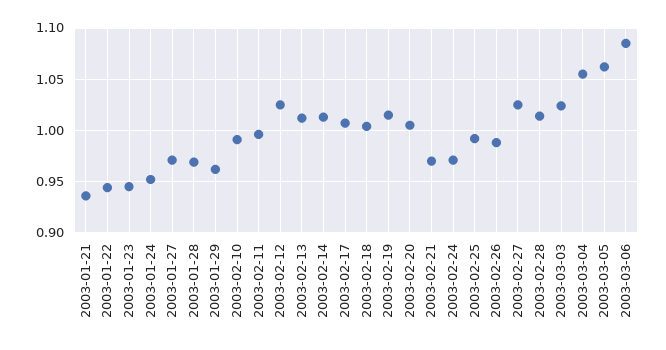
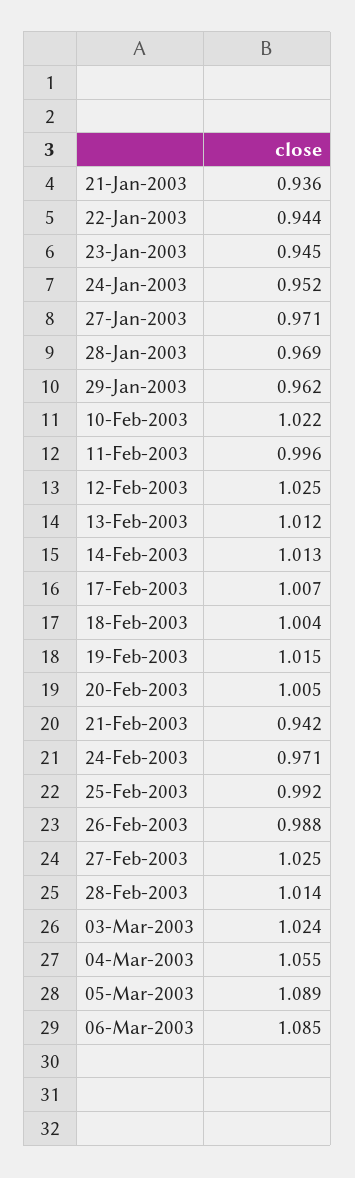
  {
    "2003-01-21": 0.936,
    "2003-01-22": 0.944,
    "2003-01-23": 0.945,
    "2003-01-24": 0.952,
    "2003-01-27": 0.971,
    "2003-01-28": 0.969,
    "2003-01-29": 0.962,
-   "2003-02-10": 0.99,
+   "2003-02-10": 1.022,
    "2003-02-11": 0.996,
    "2003-02-12": 1.025,
    "2003-02-13": 1.012,
    "2003-02-14": 1.013,
    "2003-02-17": 1.007,
    "2003-02-18": 1.004,
    "2003-02-19": 1.015,
    "2003-02-20": 1.005,
-   "2003-02-21": 0.97,
+   "2003-02-21": 0.942,
    "2003-02-24": 0.971,
    "2003-02-25": 0.992,
    "2003-02-26": 0.988,
    "2003-02-27": 1.025,
    "2003-02-28": 1.014,
    "2003-03-03": 1.024,
    "2003-03-04": 1.055,
-   "2003-03-05": 1.06,
+   "2003-03-05": 1.089,
    "2003-03-06": 1.085
  }

